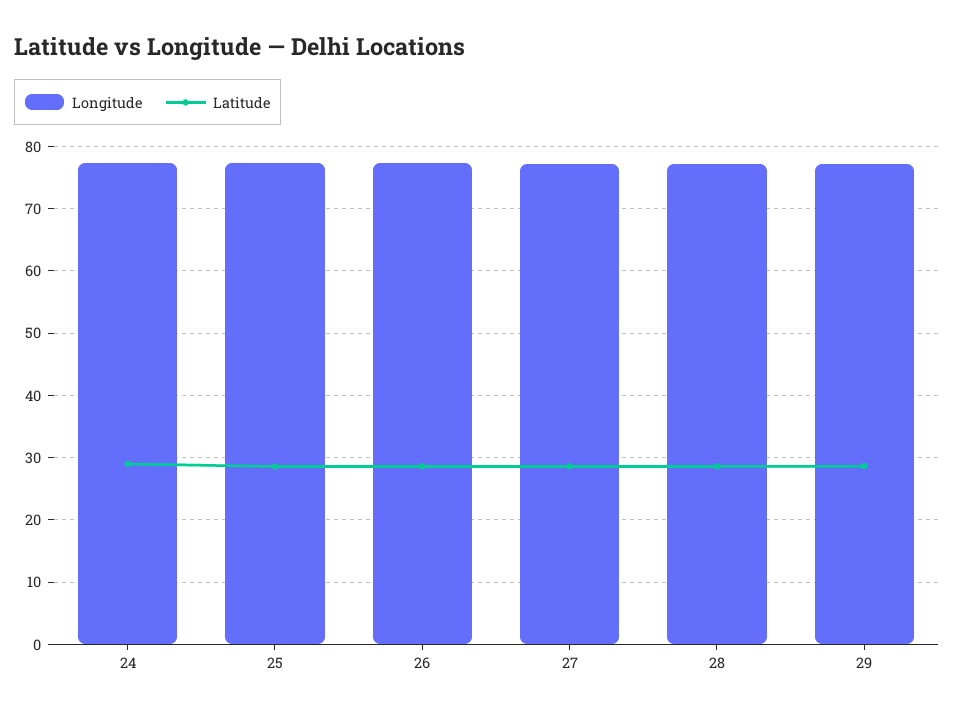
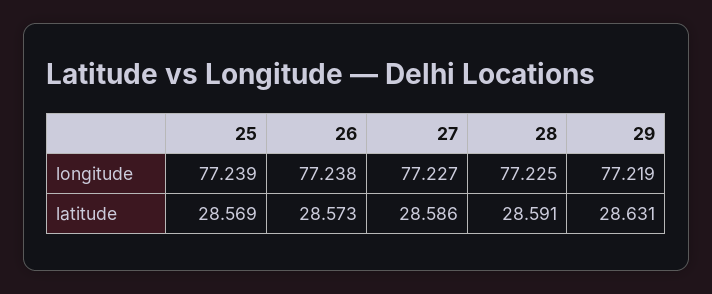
  {
    "Longitude": {
-     "24": 77,
      "25": 77.239,
      "26": 77.238,
      "27": 77.227,
      "28": 77.225,
      "29": 77.219
    },
    "Latitude": {
-     "24": 29,
      "25": 28.569,
      "26": 28.573,
      "27": 28.586,
      "28": 28.591,
      "29": 28.631
    }
  }

